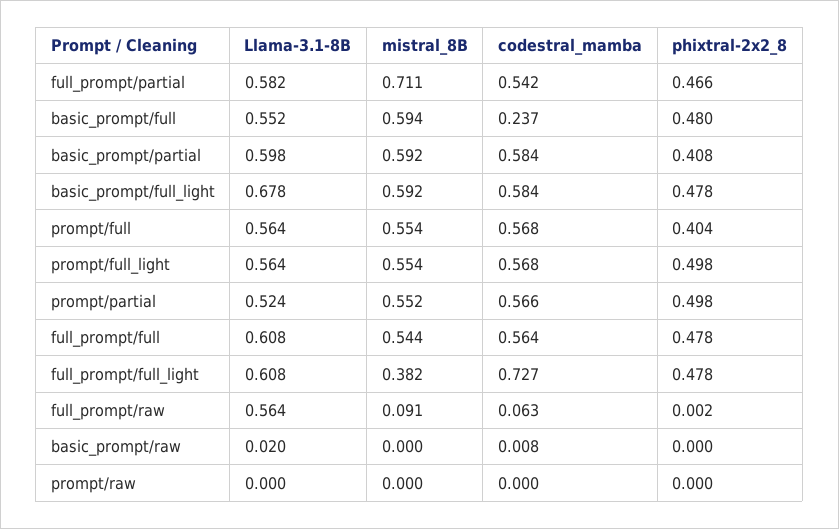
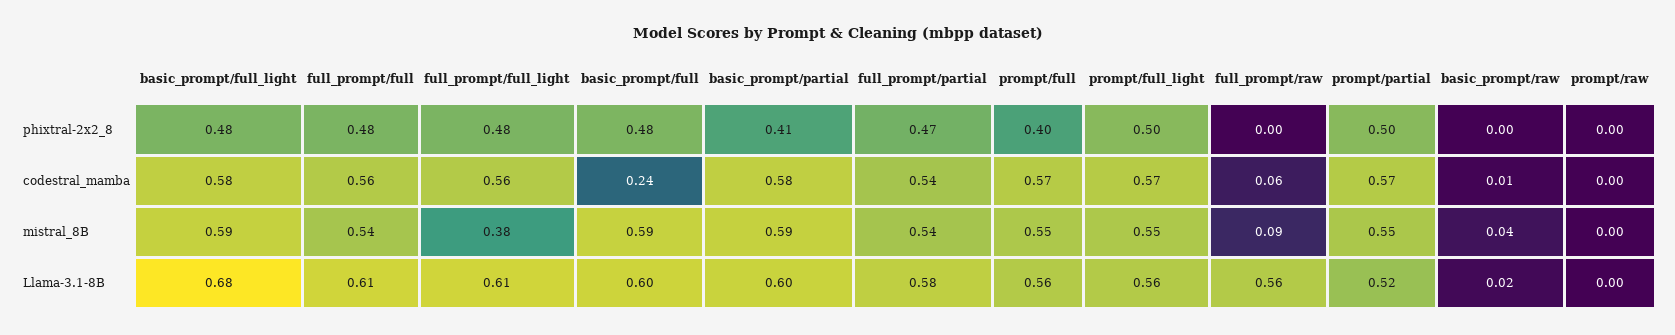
  {
    "Llama-3.1-8B": {
      "full_prompt/partial": 0.582,
-     "basic_prompt/full": 0.552,
+     "basic_prompt/full": 0.6,
      "basic_prompt/partial": 0.598,
      "basic_prompt/full_light": 0.678,
      "prompt/full": 0.564,
      "prompt/full_light": 0.564,
      "prompt/partial": 0.524,
      "full_prompt/full": 0.608,
      "full_prompt/full_light": 0.608,
      "full_prompt/raw": 0.564,
      "basic_prompt/raw": 0.02,
      "prompt/raw": 0
    },
    "mistral_8B": {
-     "full_prompt/partial": 0.711,
+     "full_prompt/partial": 0.54,
      "basic_prompt/full": 0.594,
      "basic_prompt/partial": 0.592,
      "basic_prompt/full_light": 0.592,
      "prompt/full": 0.554,
      "prompt/full_light": 0.554,
      "prompt/partial": 0.552,
      "full_prompt/full": 0.544,
      "full_prompt/full_light": 0.382,
      "full_prompt/raw": 0.091,
-     "basic_prompt/raw": 0,
+     "basic_prompt/raw": 0.04,
      "prompt/raw": 0
    },
    "codestral_mamba": {
      "full_prompt/partial": 0.542,
      "basic_prompt/full": 0.237,
      "basic_prompt/partial": 0.584,
      "basic_prompt/full_light": 0.584,
      "prompt/full": 0.568,
      "prompt/full_light": 0.568,
      "prompt/partial": 0.566,
      "full_prompt/full": 0.564,
-     "full_prompt/full_light": 0.727,
+     "full_prompt/full_light": 0.56,
      "full_prompt/raw": 0.063,
      "basic_prompt/raw": 0.008,
      "prompt/raw": 0
    },
    "phixtral-2x2_8": {
      "full_prompt/partial": 0.466,
      "basic_prompt/full": 0.48,
      "basic_prompt/partial": 0.408,
      "basic_prompt/full_light": 0.478,
      "prompt/full": 0.404,
      "prompt/full_light": 0.498,
      "prompt/partial": 0.498,
      "full_prompt/full": 0.478,
      "full_prompt/full_light": 0.478,
      "full_prompt/raw": 0.002,
      "basic_prompt/raw": 0,
      "prompt/raw": 0
    }
  }

